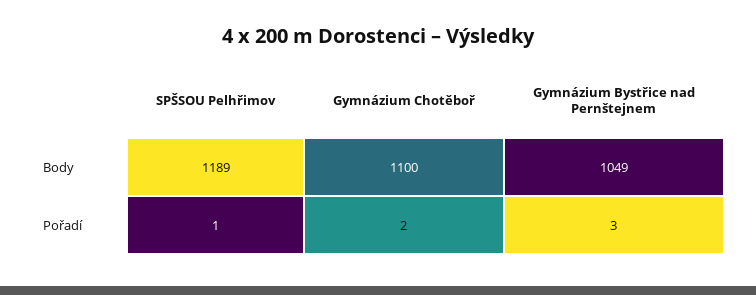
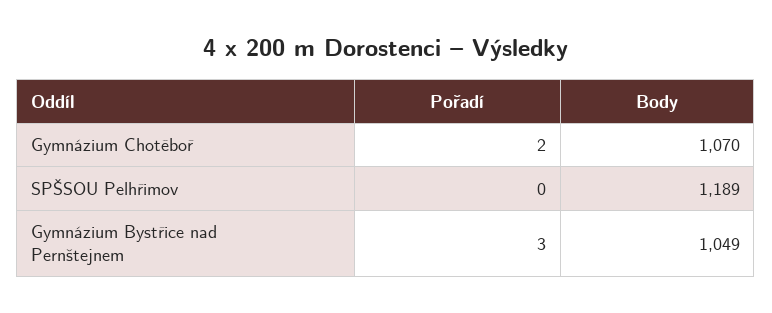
  {
    "SPŠSOU Pelhřimov": {
      "Body": 1189,
-     "Pořadí": 1
+     "Pořadí": 0
    },
    "Gymnázium Chotěboř": {
-     "Body": 1100,
+     "Body": 1070,
      "Pořadí": 2
    },
    "Gymnázium Bystřice nad Pernštejnem": {
      "Body": 1049,
      "Pořadí": 3
    }
  }

